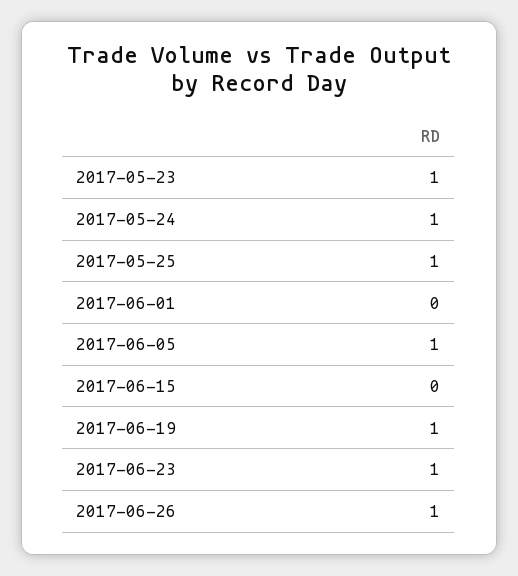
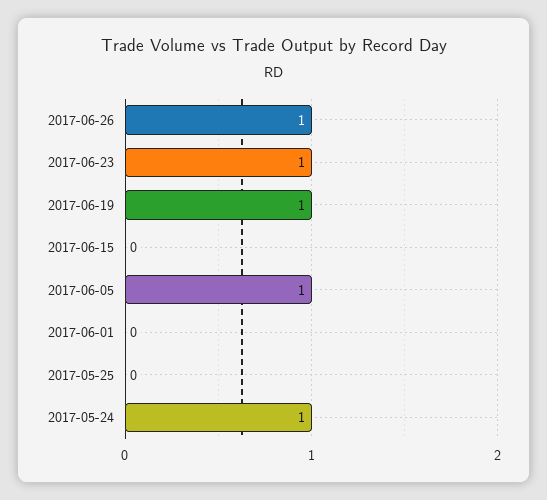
  {
-   "2017-05-23": 1,
    "2017-05-24": 1,
-   "2017-05-25": 1,
+   "2017-05-25": 0,
    "2017-06-01": 0,
    "2017-06-05": 1,
    "2017-06-15": 0,
    "2017-06-19": 1,
    "2017-06-23": 1,
    "2017-06-26": 1
  }

